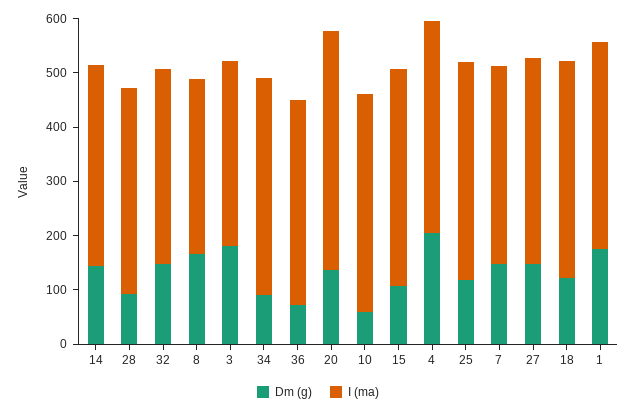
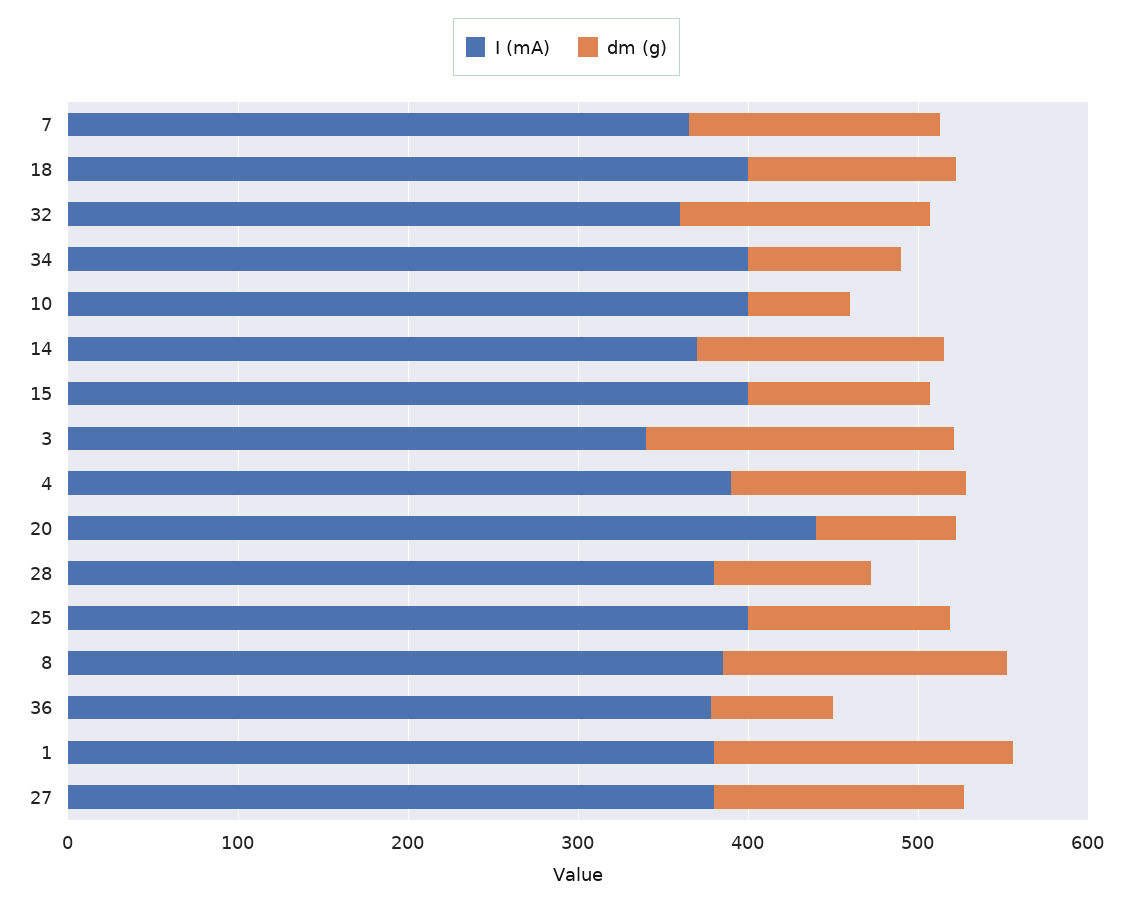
  {
    "Dm (g)": {
      "14": 140,
      "28": 100,
      "32": 140,
      "8": 160,
      "3": 180,
      "34": 100,
      "36": 80,
-     "20": 140,
+     "20": 80,
      "10": 60,
      "15": 100,
-     "4": 200,
+     "4": 140,
      "25": 120,
      "7": 140,
      "27": 140,
      "18": 120,
      "1": 180
    },
    "I (ma)": {
      "14": 380,
      "28": 380,
      "32": 360,
-     "8": 320,
+     "8": 380,
      "3": 340,
      "34": 400,
      "36": 380,
      "20": 440,
      "10": 400,
      "15": 400,
      "4": 400,
      "25": 400,
      "7": 360,
      "27": 380,
      "18": 400,
      "1": 380
    }
  }

